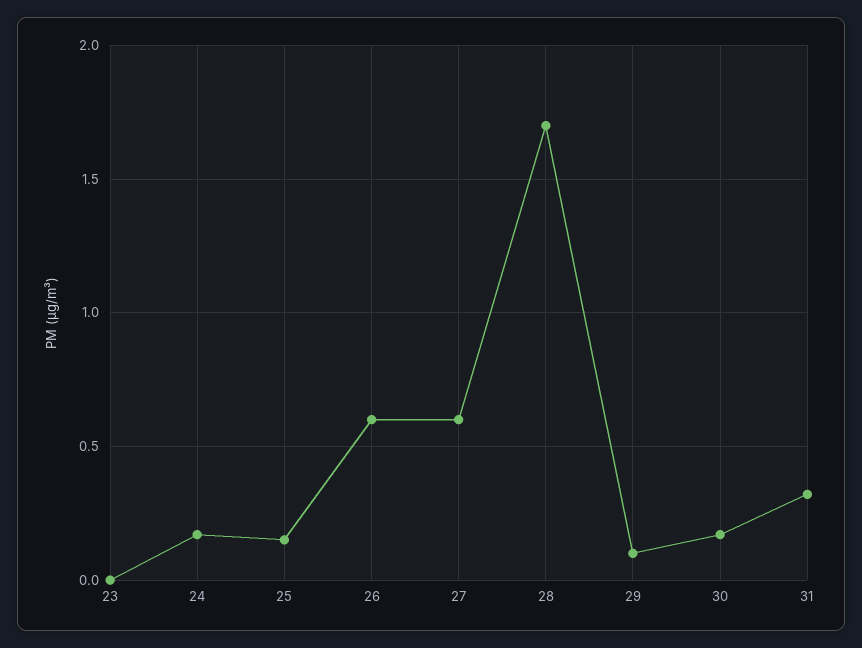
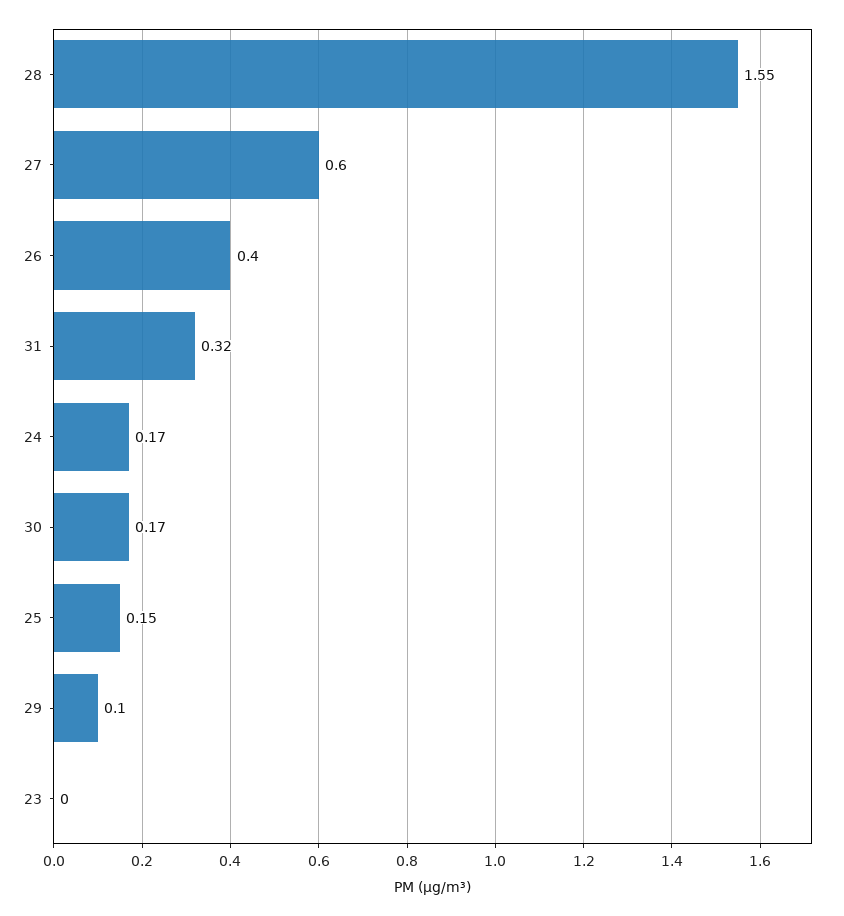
  {
    "23": 0,
    "24": 0.17,
    "25": 0.15,
-   "26": 0.6,
+   "26": 0.4,
    "27": 0.6,
-   "28": 1.7,
+   "28": 1.55,
    "29": 0.1,
    "30": 0.17,
    "31": 0.32
  }

